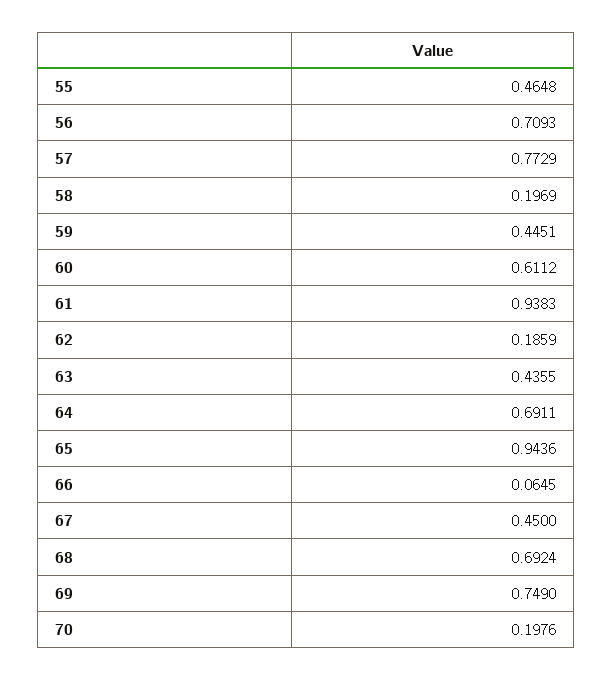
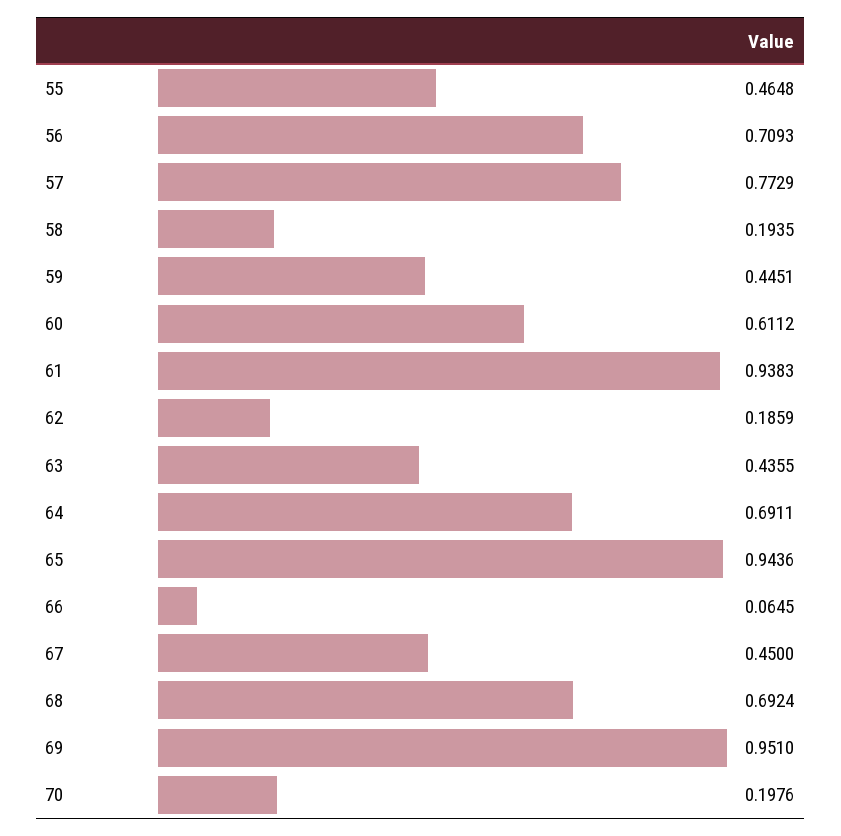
  {
    "55": 0.4648,
    "56": 0.7093,
    "57": 0.7729,
-   "58": 0.1969,
+   "58": 0.1935,
    "59": 0.4451,
    "60": 0.6112,
    "61": 0.9383,
    "62": 0.1859,
    "63": 0.4355,
    "64": 0.6911,
    "65": 0.9436,
    "66": 0.0645,
    "67": 0.45,
    "68": 0.6924,
-   "69": 0.749,
+   "69": 0.951,
    "70": 0.1976
  }

